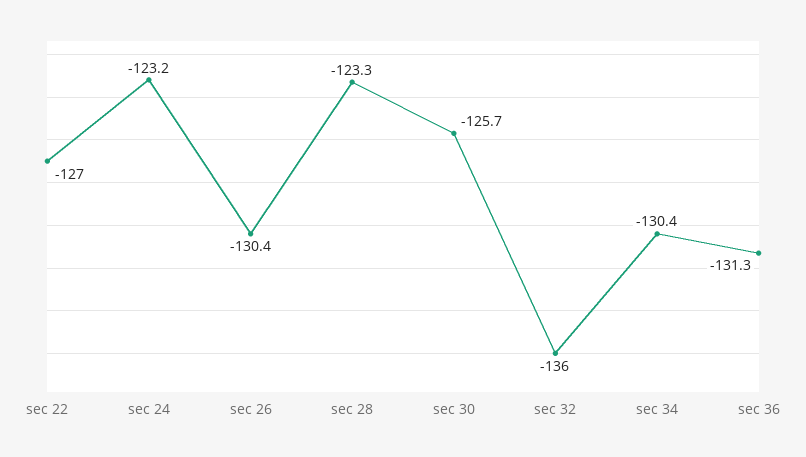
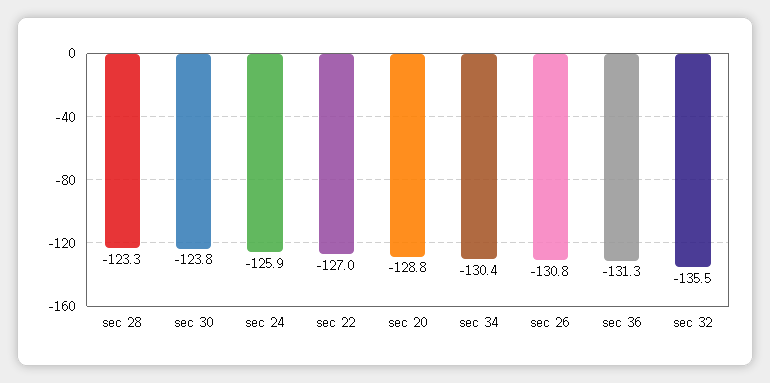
  {
    "sec 22": -127,
-   "sec 24": -123.2,
+   "sec 24": -125.9,
-   "sec 26": -130.4,
+   "sec 26": -130.8,
    "sec 28": -123.3,
-   "sec 30": -125.7,
+   "sec 30": -123.8,
-   "sec 32": -136,
+   "sec 32": -135.5,
    "sec 34": -130.4,
-   "sec 36": -131.3
+   "sec 36": -131.3,
+   "sec 20": -128.8
  }

